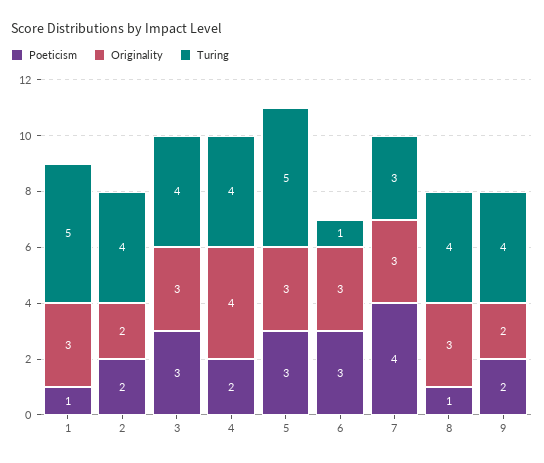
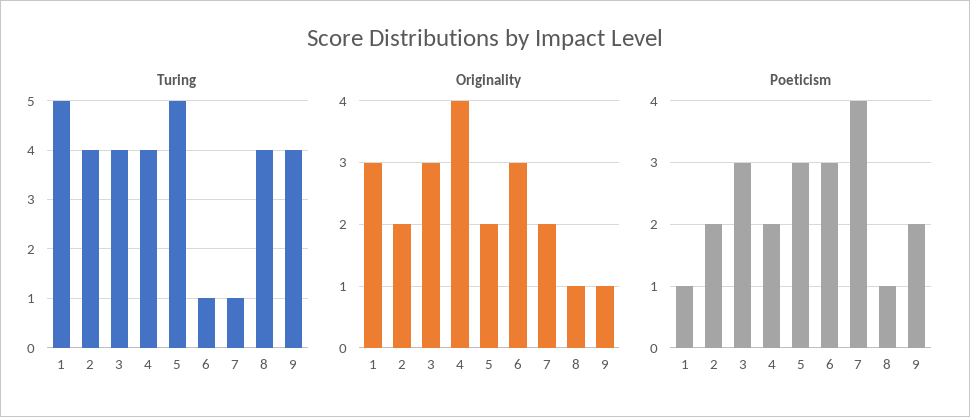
  {
    "Poeticism": {
      "1": 1,
      "2": 2,
      "3": 3,
      "4": 2,
      "5": 3,
      "6": 3,
      "7": 4,
      "8": 1,
      "9": 2
    },
    "Originality": {
      "1": 3,
      "2": 2,
      "3": 3,
      "4": 4,
-     "5": 3,
+     "5": 2,
      "6": 3,
-     "7": 3,
+     "7": 2,
-     "8": 3,
+     "8": 1,
-     "9": 2
+     "9": 1
    },
    "Turing": {
      "1": 5,
      "2": 4,
      "3": 4,
      "4": 4,
      "5": 5,
      "6": 1,
-     "7": 3,
+     "7": 1,
      "8": 4,
      "9": 4
    }
  }

